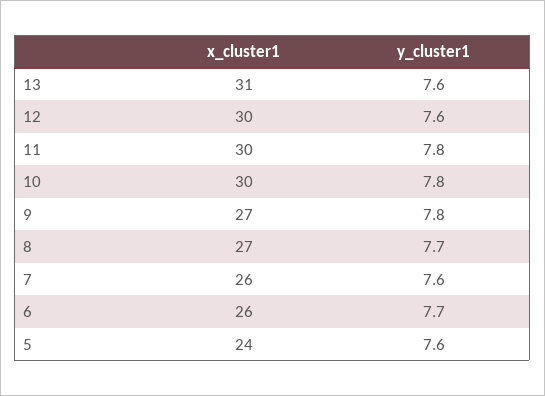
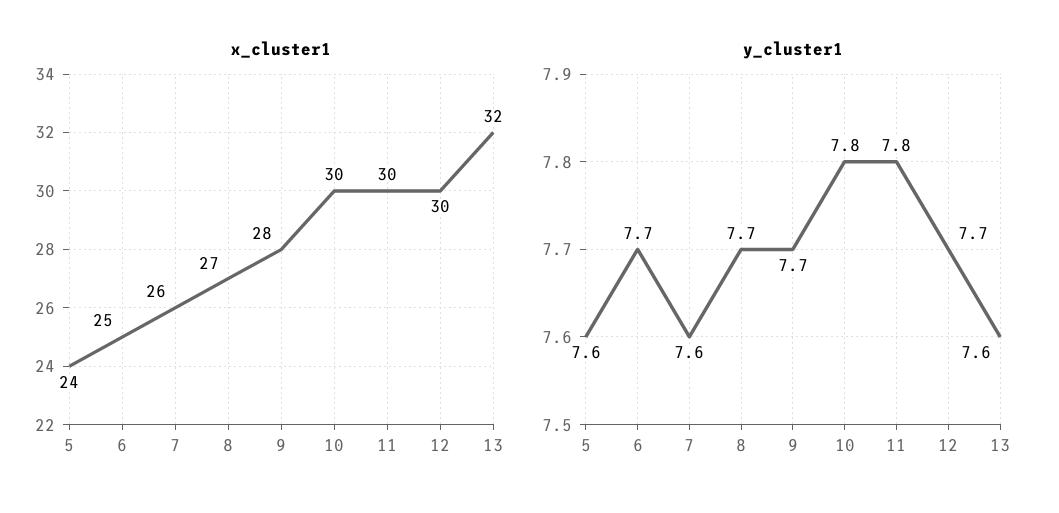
  {
    "x_cluster1": {
-     "13": 31,
+     "13": 32,
      "12": 30,
      "11": 30,
      "10": 30,
-     "9": 27,
+     "9": 28,
      "8": 27,
      "7": 26,
-     "6": 26,
+     "6": 25,
      "5": 24
    },
    "y_cluster1": {
      "13": 7.6,
-     "12": 7.6,
+     "12": 7.7,
      "11": 7.8,
      "10": 7.8,
-     "9": 7.8,
+     "9": 7.7,
      "8": 7.7,
      "7": 7.6,
      "6": 7.7,
      "5": 7.6
    }
  }

